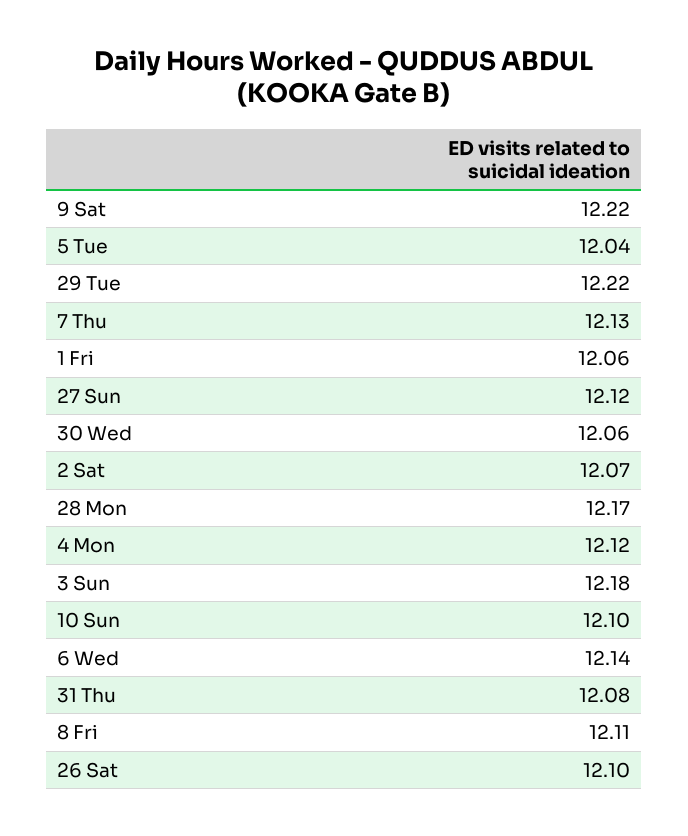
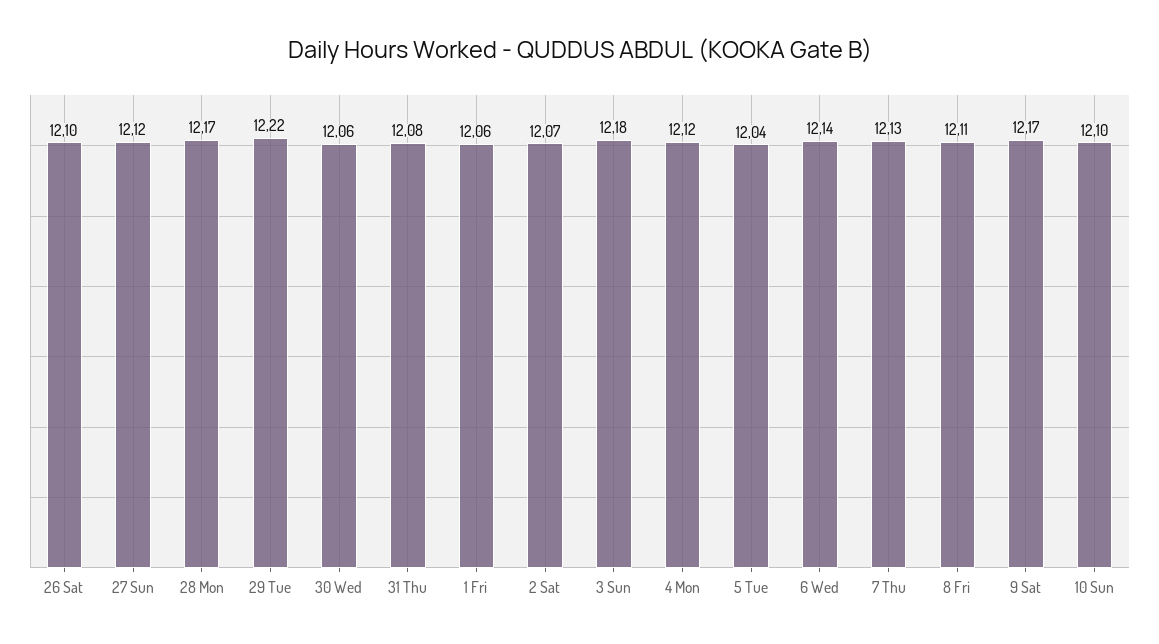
  {
-   "9 Sat": 12.22,
+   "9 Sat": 12.17,
    "5 Tue": 12.04,
    "29 Tue": 12.22,
    "7 Thu": 12.13,
    "1 Fri": 12.06,
    "27 Sun": 12.12,
    "30 Wed": 12.06,
    "2 Sat": 12.07,
    "28 Mon": 12.17,
    "4 Mon": 12.12,
    "3 Sun": 12.18,
    "10 Sun": 12.1,
    "6 Wed": 12.14,
    "31 Thu": 12.08,
    "8 Fri": 12.11,
    "26 Sat": 12.1
  }

